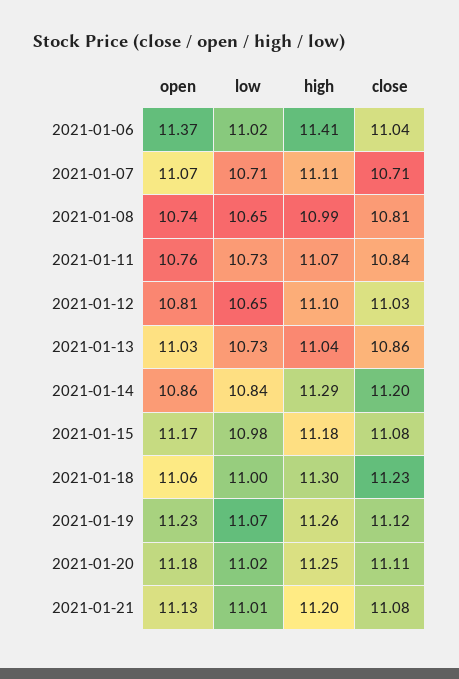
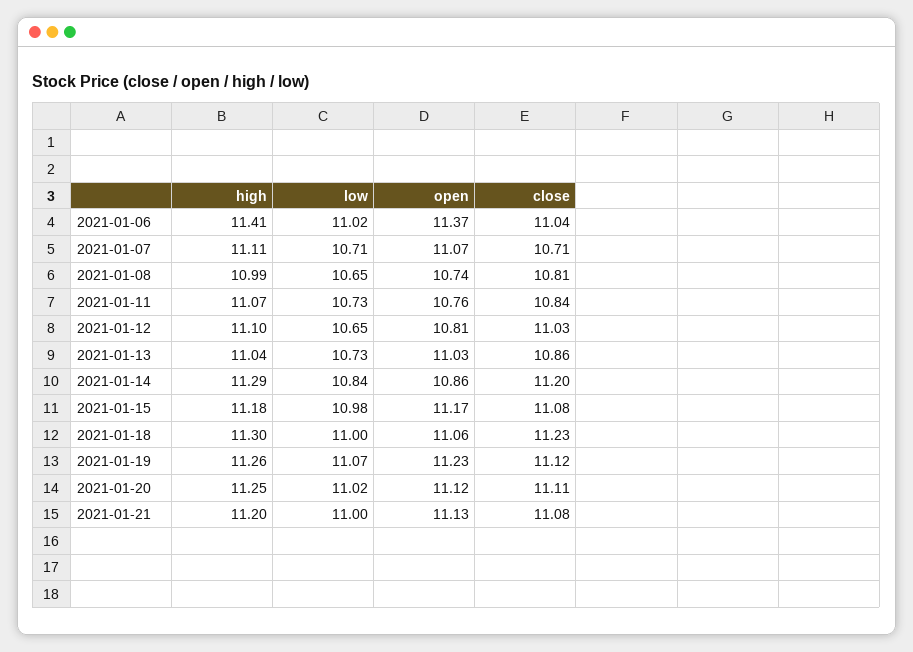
  {
    "open": {
      "2021-01-06": 11.37,
      "2021-01-07": 11.07,
      "2021-01-08": 10.74,
      "2021-01-11": 10.76,
      "2021-01-12": 10.81,
      "2021-01-13": 11.03,
      "2021-01-14": 10.86,
      "2021-01-15": 11.17,
      "2021-01-18": 11.06,
      "2021-01-19": 11.23,
-     "2021-01-20": 11.18,
+     "2021-01-20": 11.12,
      "2021-01-21": 11.13
    },
    "low": {
      "2021-01-06": 11.02,
      "2021-01-07": 10.71,
      "2021-01-08": 10.65,
      "2021-01-11": 10.73,
      "2021-01-12": 10.65,
      "2021-01-13": 10.73,
      "2021-01-14": 10.84,
      "2021-01-15": 10.98,
      "2021-01-18": 11,
      "2021-01-19": 11.07,
      "2021-01-20": 11.02,
-     "2021-01-21": 11.01
+     "2021-01-21": 11
    },
    "high": {
      "2021-01-06": 11.41,
      "2021-01-07": 11.11,
      "2021-01-08": 10.99,
      "2021-01-11": 11.07,
      "2021-01-12": 11.1,
      "2021-01-13": 11.04,
      "2021-01-14": 11.29,
      "2021-01-15": 11.18,
      "2021-01-18": 11.3,
      "2021-01-19": 11.26,
      "2021-01-20": 11.25,
      "2021-01-21": 11.2
    },
    "close": {
      "2021-01-06": 11.04,
      "2021-01-07": 10.71,
      "2021-01-08": 10.81,
      "2021-01-11": 10.84,
      "2021-01-12": 11.03,
      "2021-01-13": 10.86,
      "2021-01-14": 11.2,
      "2021-01-15": 11.08,
      "2021-01-18": 11.23,
      "2021-01-19": 11.12,
      "2021-01-20": 11.11,
      "2021-01-21": 11.08
    }
  }

